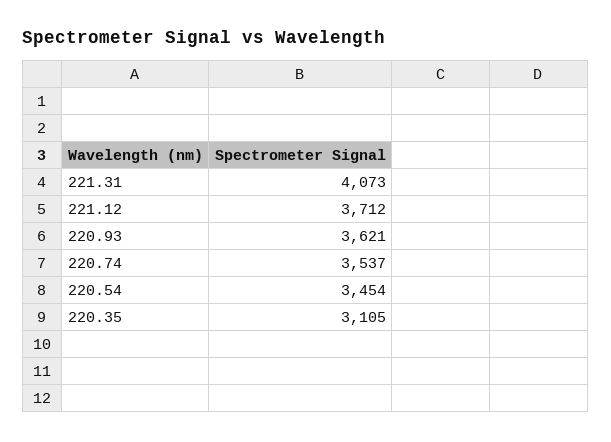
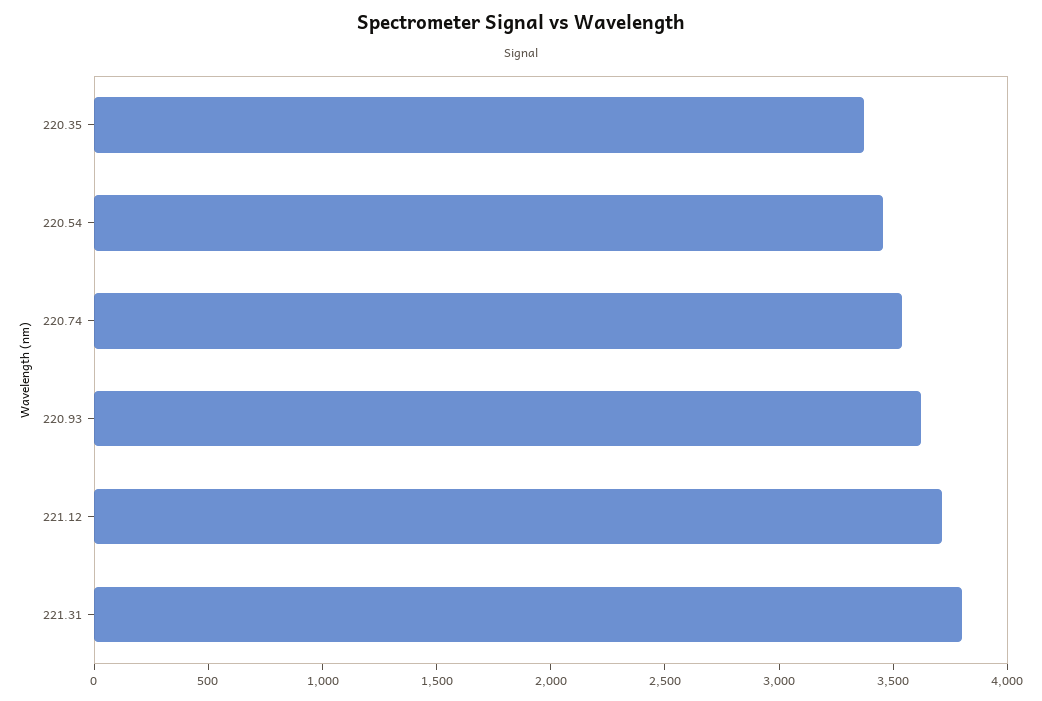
  {
-   "221.31": 4073,
+   "221.31": 3800,
    "221.12": 3712,
    "220.93": 3621,
    "220.74": 3537,
    "220.54": 3454,
-   "220.35": 3105
+   "220.35": 3400
  }

